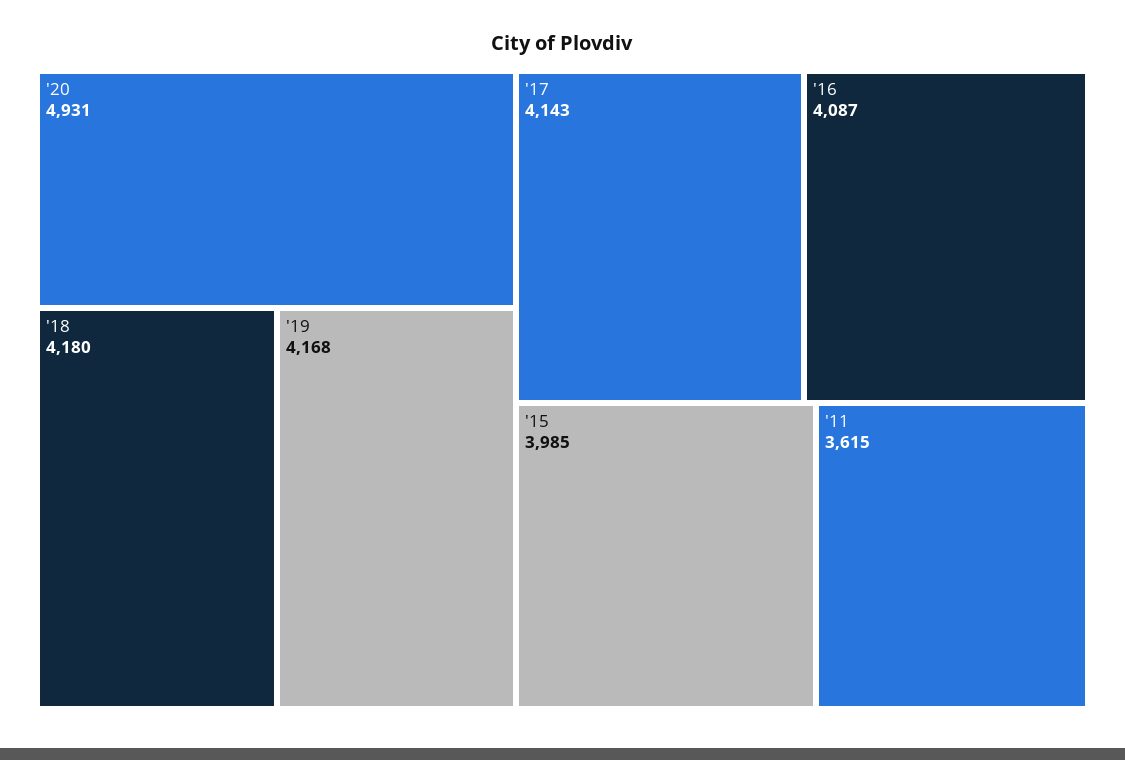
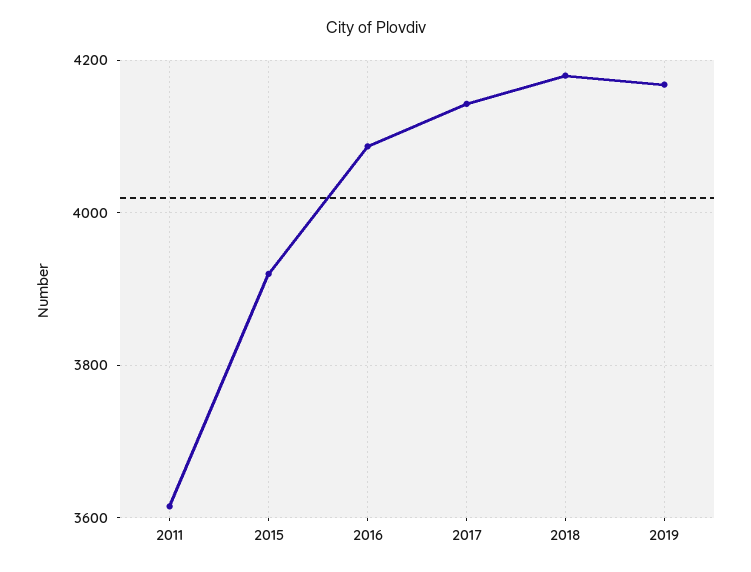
  {
-   "'20": 4931,
    "'18": 4180,
    "'19": 4168,
    "'17": 4143,
    "'16": 4087,
-   "'15": 3985,
+   "'15": 3920,
    "'11": 3615
  }

